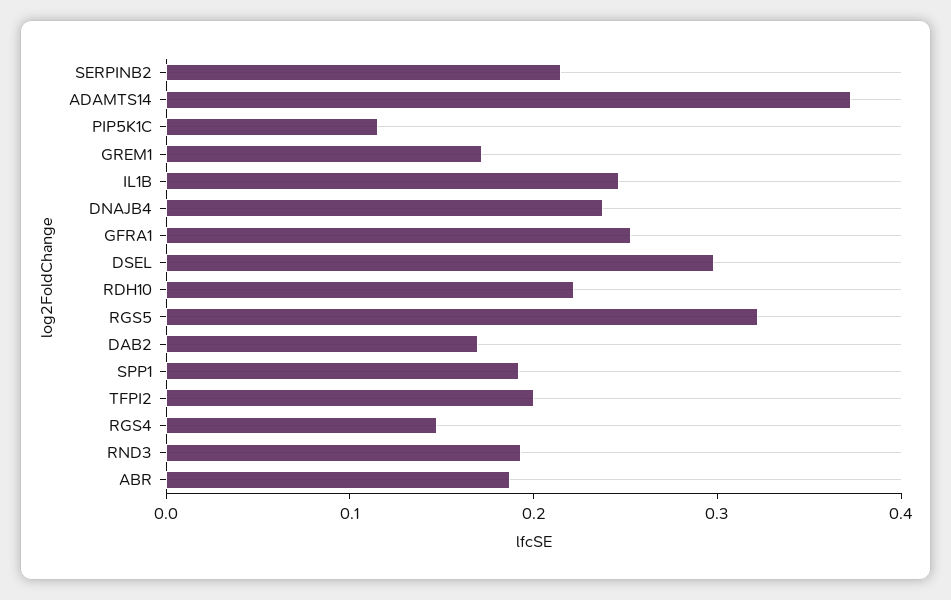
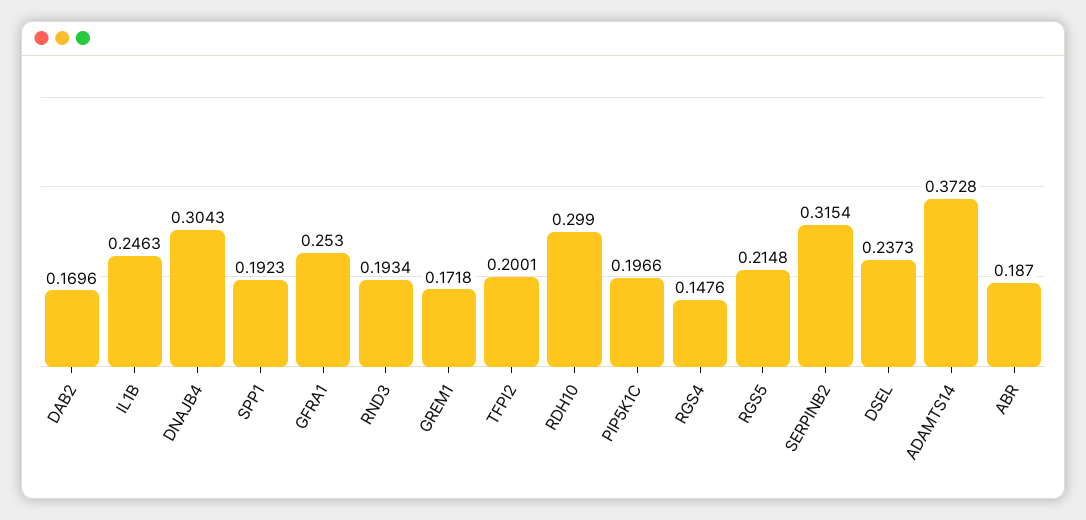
  {
-   "SERPINB2": 0.22,
+   "SERPINB2": 0.3154,
    "ADAMTS14": 0.3728,
-   "PIP5K1C": 0.12,
+   "PIP5K1C": 0.1966,
    "GREM1": 0.1718,
    "IL1B": 0.2463,
-   "DNAJB4": 0.24,
+   "DNAJB4": 0.3043,
    "GFRA1": 0.253,
-   "DSEL": 0.3,
+   "DSEL": 0.2373,
-   "RDH10": 0.22,
+   "RDH10": 0.299,
-   "RGS5": 0.32,
+   "RGS5": 0.2148,
    "DAB2": 0.1696,
    "SPP1": 0.1923,
    "TFPI2": 0.2001,
    "RGS4": 0.1476,
    "RND3": 0.1934,
    "ABR": 0.187
  }

